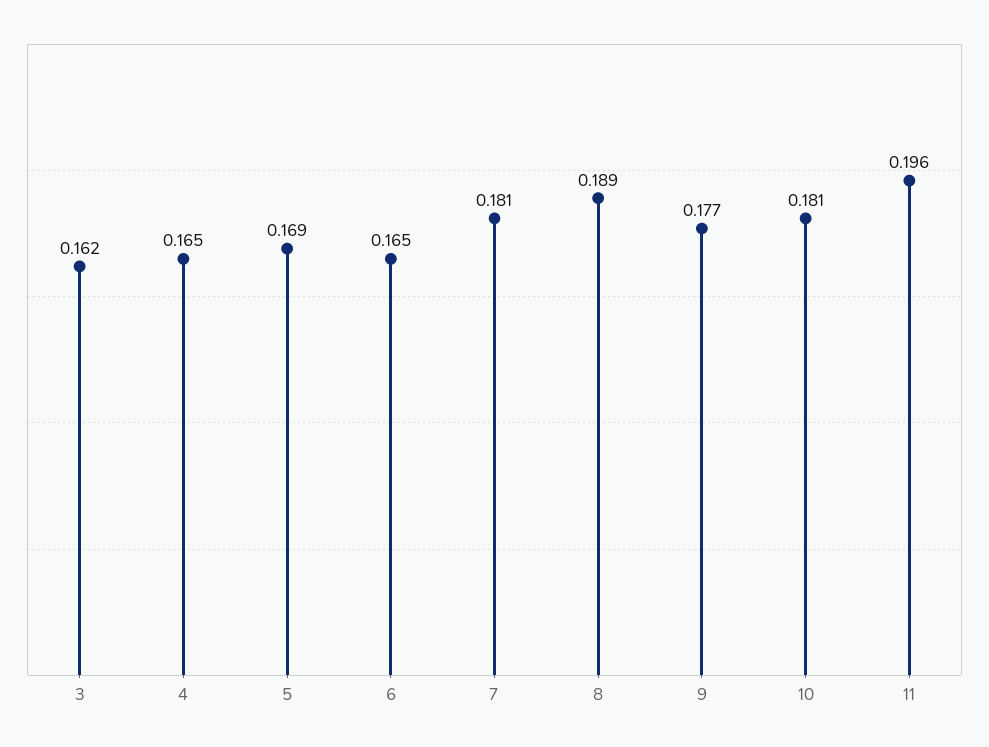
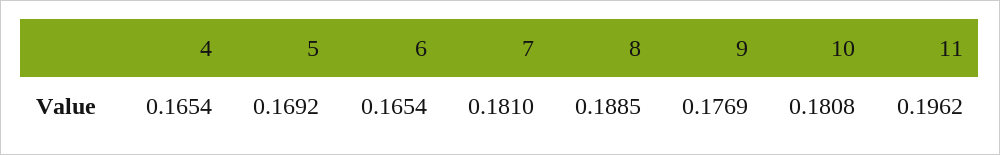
  {
-   "3": 0.162,
    "4": 0.1654,
    "5": 0.1692,
    "6": 0.1654,
    "7": 0.181,
    "8": 0.1885,
    "9": 0.1769,
    "10": 0.1808,
    "11": 0.1962
  }

